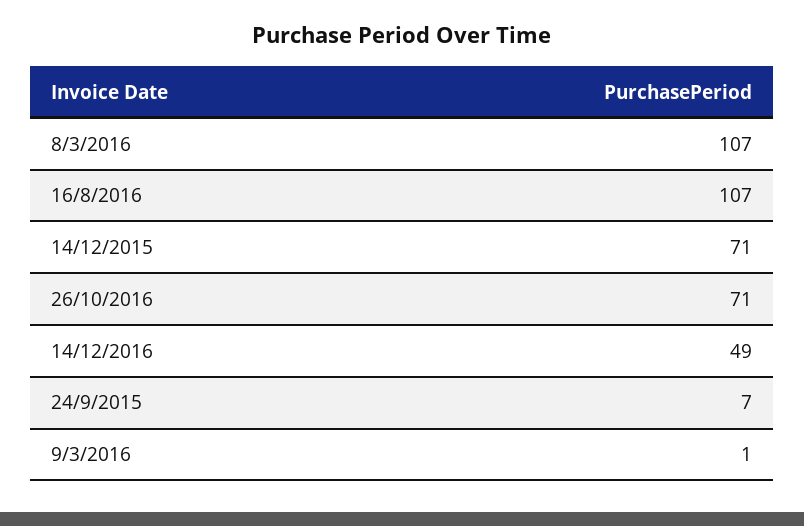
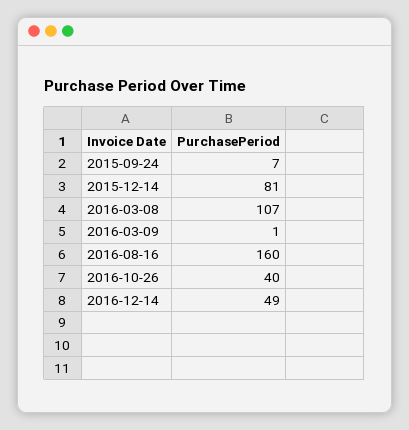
  {
    "8/3/2016": 107,
-   "16/8/2016": 107,
+   "16/8/2016": 160,
-   "14/12/2015": 71,
+   "14/12/2015": 81,
-   "26/10/2016": 71,
+   "26/10/2016": 40,
    "14/12/2016": 49,
    "24/9/2015": 7,
    "9/3/2016": 1
  }

